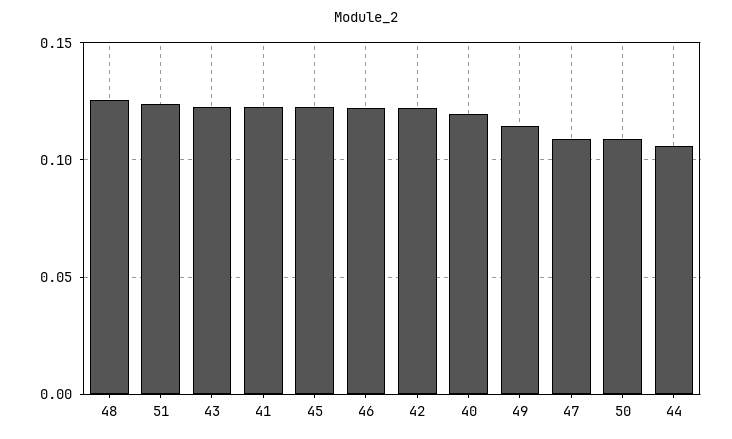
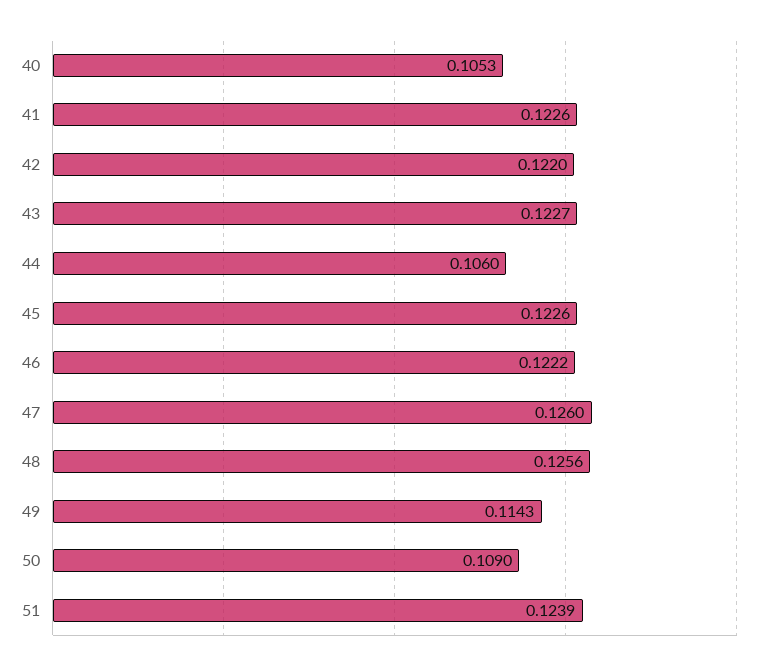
  {
    "48": 0.1256,
    "51": 0.1239,
    "43": 0.1227,
    "41": 0.1226,
    "45": 0.1226,
    "46": 0.1222,
    "42": 0.122,
-   "40": 0.12,
+   "40": 0.1053,
    "49": 0.1143,
-   "47": 0.11,
+   "47": 0.126,
    "50": 0.109,
    "44": 0.106
  }

